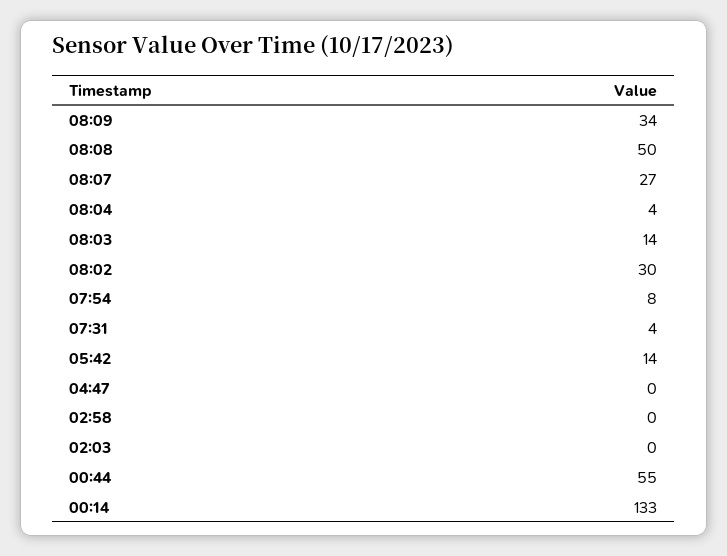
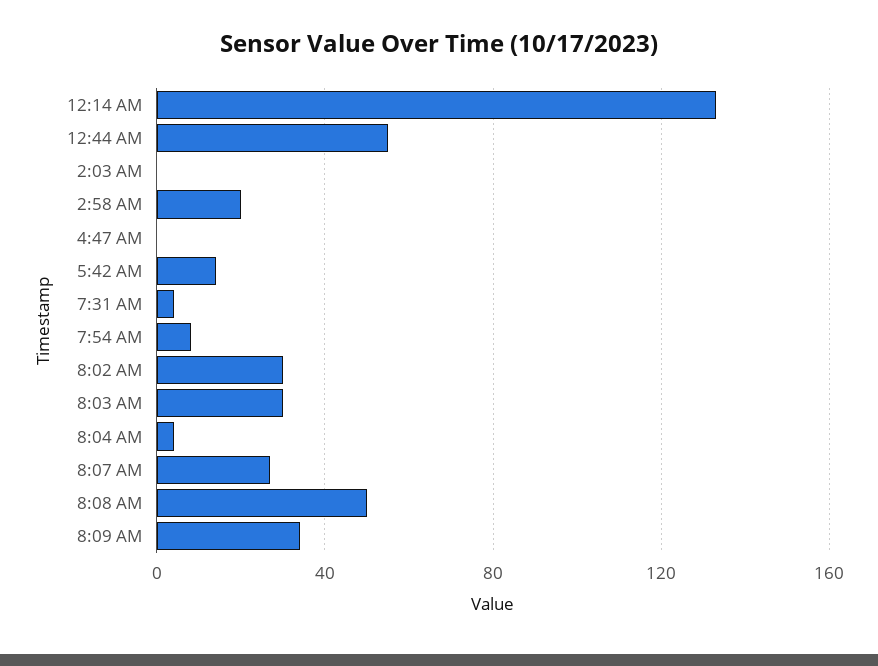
  {
    "08:09": 34,
    "08:08": 50,
    "08:07": 27,
    "08:04": 4,
-   "08:03": 14,
+   "08:03": 30,
    "08:02": 30,
    "07:54": 8,
    "07:31": 4,
    "05:42": 14,
    "04:47": 0,
-   "02:58": 0,
+   "02:58": 20,
    "02:03": 0,
    "00:44": 55,
    "00:14": 133
  }

